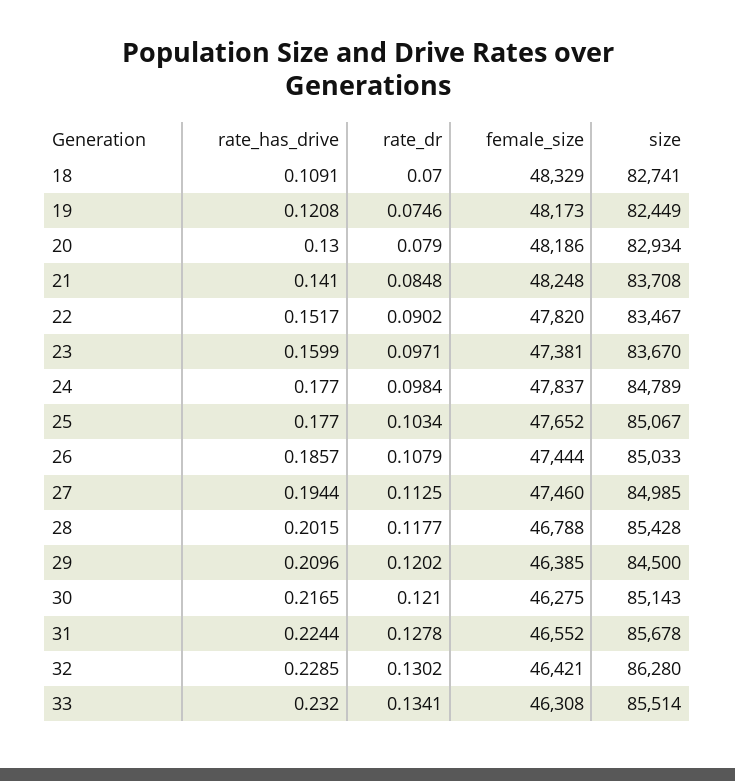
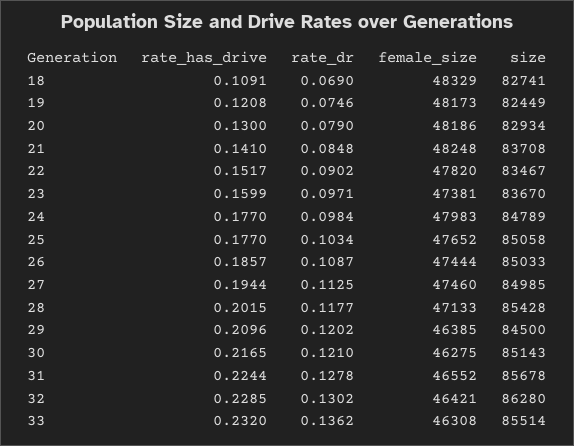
  {
    "rate_has_drive": {
      "18": 0.1091,
      "19": 0.1208,
      "20": 0.13,
      "21": 0.141,
      "22": 0.1517,
      "23": 0.1599,
      "24": 0.177,
      "25": 0.177,
      "26": 0.1857,
      "27": 0.1944,
      "28": 0.2015,
      "29": 0.2096,
      "30": 0.2165,
      "31": 0.2244,
      "32": 0.2285,
      "33": 0.232
    },
    "rate_dr": {
-     "18": 0.07,
+     "18": 0.069,
      "19": 0.0746,
      "20": 0.079,
      "21": 0.0848,
      "22": 0.0902,
      "23": 0.0971,
      "24": 0.0984,
      "25": 0.1034,
-     "26": 0.1079,
+     "26": 0.1087,
      "27": 0.1125,
      "28": 0.1177,
      "29": 0.1202,
      "30": 0.121,
      "31": 0.1278,
      "32": 0.1302,
-     "33": 0.1341
+     "33": 0.1362
    },
    "female_size": {
      "18": 48329,
      "19": 48173,
      "20": 48186,
      "21": 48248,
      "22": 47820,
      "23": 47381,
-     "24": 47837,
+     "24": 47983,
      "25": 47652,
      "26": 47444,
      "27": 47460,
-     "28": 46788,
+     "28": 47133,
      "29": 46385,
      "30": 46275,
      "31": 46552,
      "32": 46421,
      "33": 46308
    },
    "size": {
      "18": 82741,
      "19": 82449,
      "20": 82934,
      "21": 83708,
      "22": 83467,
      "23": 83670,
      "24": 84789,
-     "25": 85067,
+     "25": 85058,
      "26": 85033,
      "27": 84985,
      "28": 85428,
      "29": 84500,
      "30": 85143,
      "31": 85678,
      "32": 86280,
      "33": 85514
    }
  }

